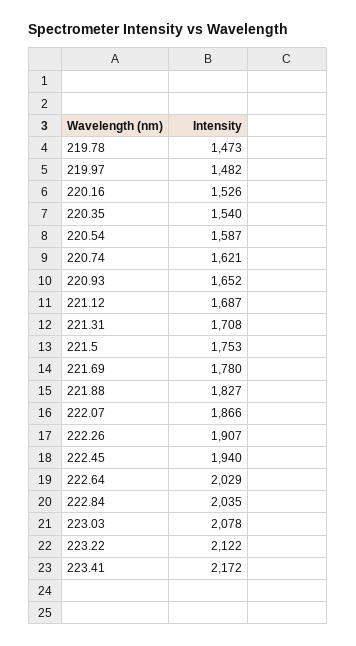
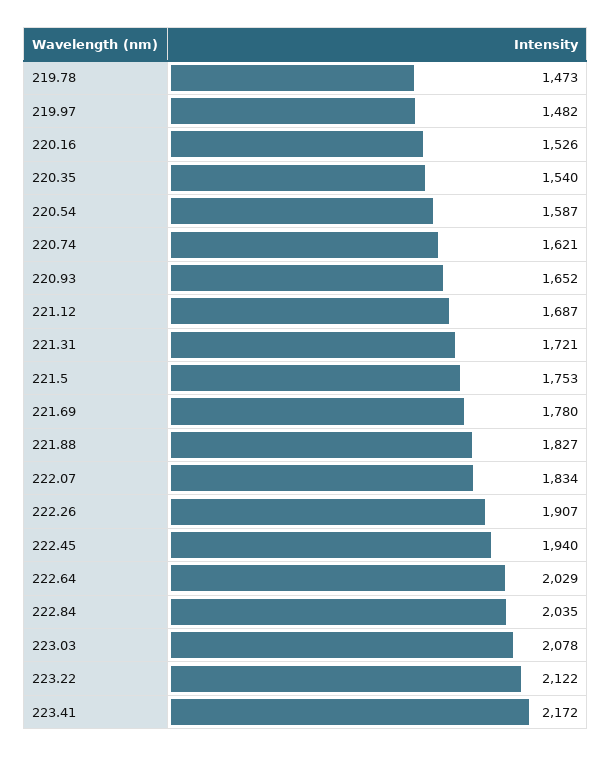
  {
    "219.78": 1473,
    "219.97": 1482,
    "220.16": 1526,
    "220.35": 1540,
    "220.54": 1587,
    "220.74": 1621,
    "220.93": 1652,
    "221.12": 1687,
-   "221.31": 1708,
+   "221.31": 1721,
    "221.5": 1753,
    "221.69": 1780,
    "221.88": 1827,
-   "222.07": 1866,
+   "222.07": 1834,
    "222.26": 1907,
    "222.45": 1940,
    "222.64": 2029,
    "222.84": 2035,
    "223.03": 2078,
    "223.22": 2122,
    "223.41": 2172
  }

